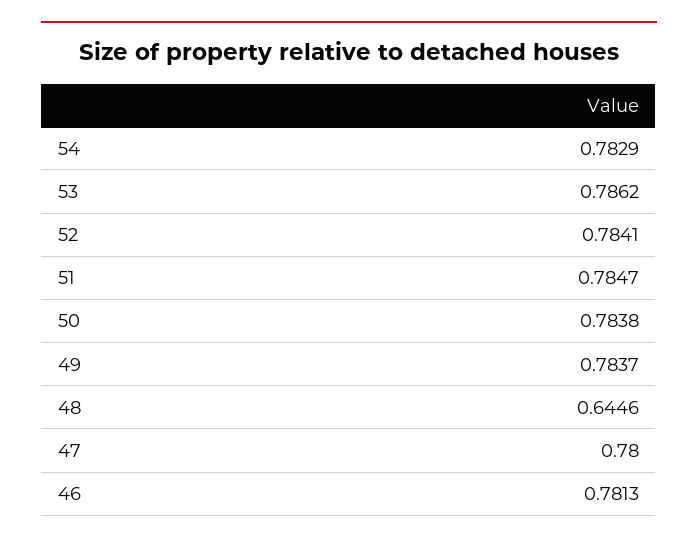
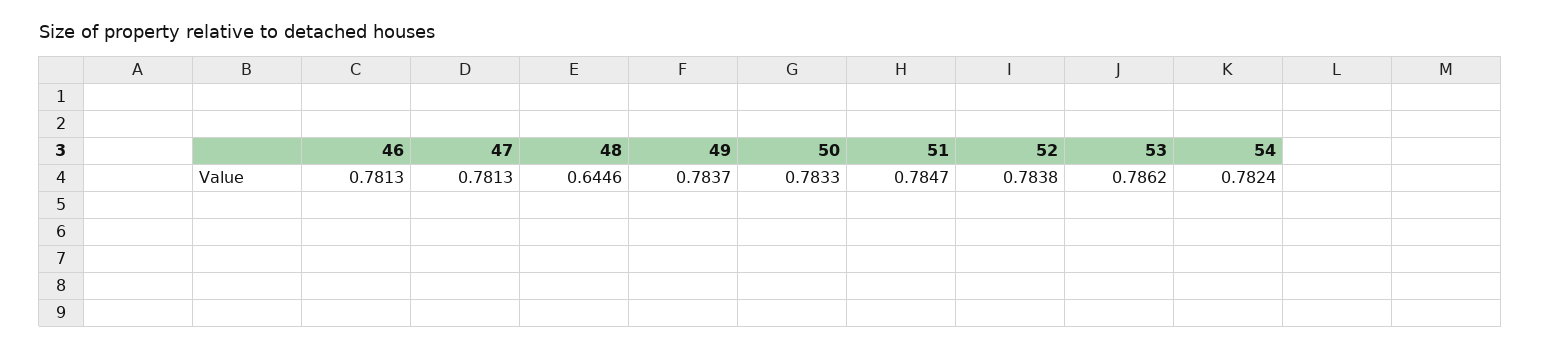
  {
-   "54": 0.7829,
+   "54": 0.7824,
    "53": 0.7862,
-   "52": 0.7841,
+   "52": 0.7838,
    "51": 0.7847,
-   "50": 0.7838,
+   "50": 0.7833,
    "49": 0.7837,
    "48": 0.6446,
-   "47": 0.78,
+   "47": 0.7813,
    "46": 0.7813
  }

